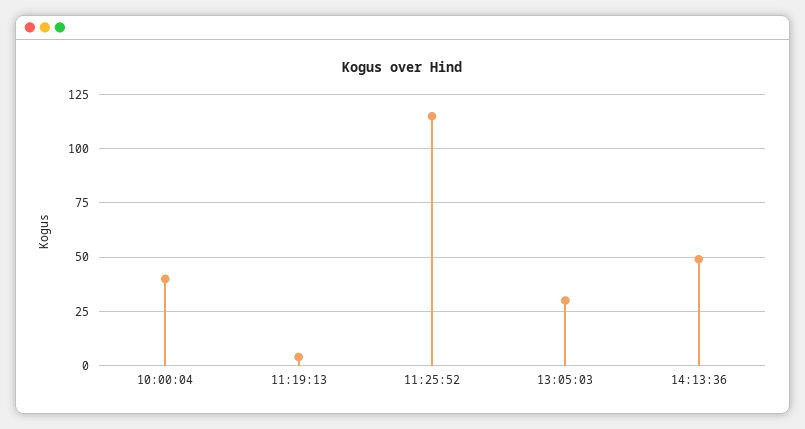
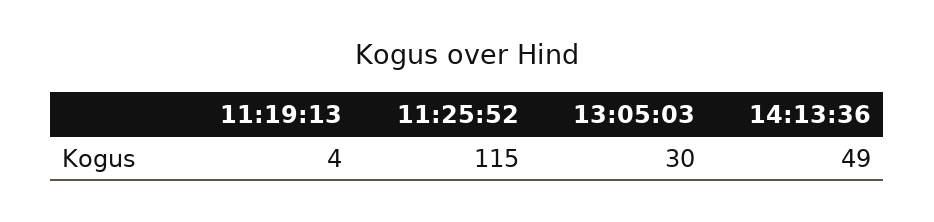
  {
-   "10:00:04": 40,
    "11:19:13": 4,
    "11:25:52": 115,
    "13:05:03": 30,
    "14:13:36": 49
  }

